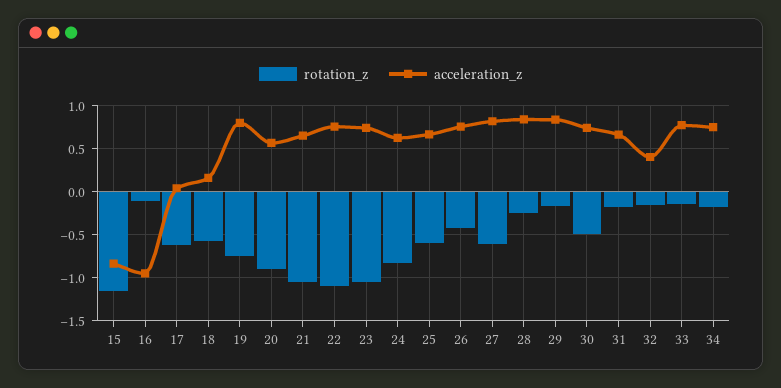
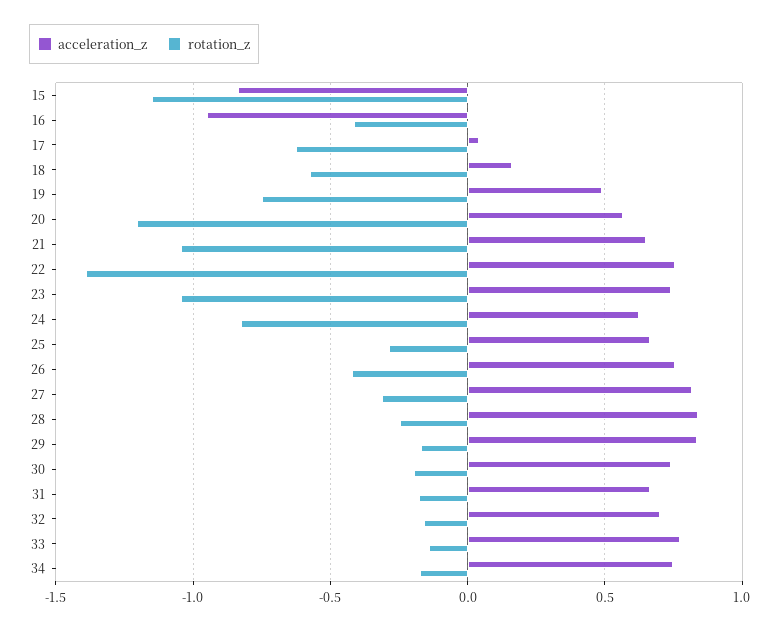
  {
    "rotation_z": {
      "15": -1.15,
-     "16": -0.1,
+     "16": -0.4,
      "17": -0.6,
      "18": -0.55,
      "19": -0.75,
-     "20": -0.9,
+     "20": -1.2,
      "21": -1.05,
-     "22": -1.1,
+     "22": -1.4,
      "23": -1.05,
      "24": -0.85,
-     "25": -0.6,
+     "25": -0.3,
      "26": -0.4,
-     "27": -0.6,
+     "27": -0.3,
      "28": -0.25,
      "29": -0.15,
-     "30": -0.5,
+     "30": -0.2,
      "31": -0.2,
      "32": -0.15,
      "33": -0.15,
      "34": -0.15
    },
    "acceleration_z": {
      "15": -0.85,
      "16": -0.95,
      "17": 0.05,
      "18": 0.15,
-     "19": 0.8,
+     "19": 0.5,
      "20": 0.55,
      "21": 0.65,
      "22": 0.75,
      "23": 0.75,
      "24": 0.65,
      "25": 0.65,
      "26": 0.75,
      "27": 0.8,
      "28": 0.85,
      "29": 0.85,
      "30": 0.75,
      "31": 0.65,
-     "32": 0.4,
+     "32": 0.7,
      "33": 0.75,
      "34": 0.75
    }
  }

